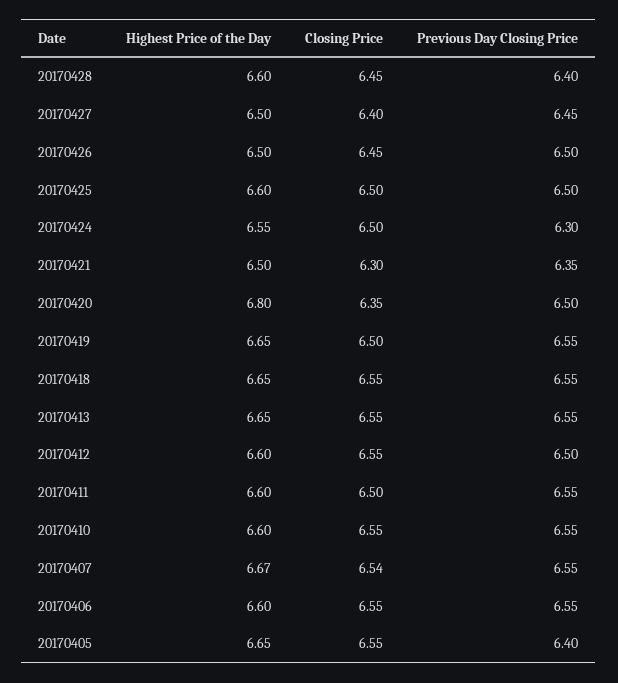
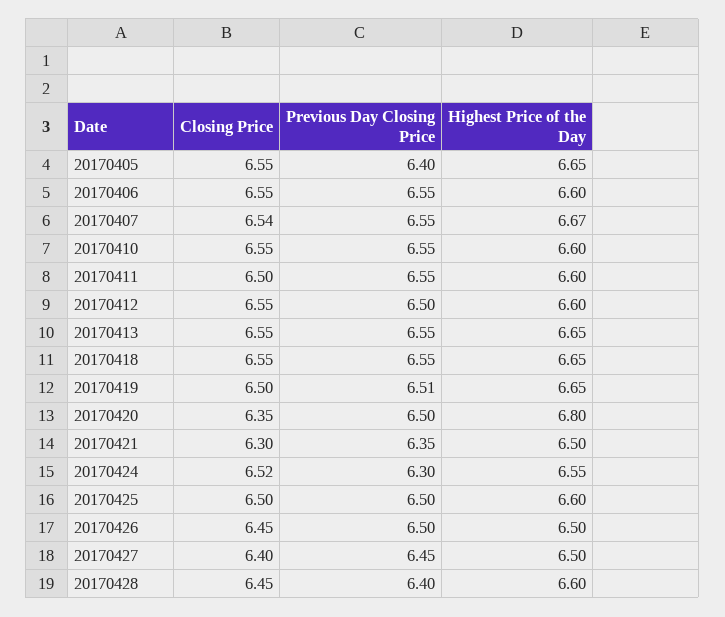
  {
    "Highest Price of the Day": {
      "20170428": 6.6,
      "20170427": 6.5,
      "20170426": 6.5,
      "20170425": 6.6,
      "20170424": 6.55,
      "20170421": 6.5,
      "20170420": 6.8,
      "20170419": 6.65,
      "20170418": 6.65,
      "20170413": 6.65,
      "20170412": 6.6,
      "20170411": 6.6,
      "20170410": 6.6,
      "20170407": 6.67,
      "20170406": 6.6,
      "20170405": 6.65
    },
    "Closing Price": {
      "20170428": 6.45,
      "20170427": 6.4,
      "20170426": 6.45,
      "20170425": 6.5,
-     "20170424": 6.5,
+     "20170424": 6.52,
      "20170421": 6.3,
      "20170420": 6.35,
      "20170419": 6.5,
      "20170418": 6.55,
      "20170413": 6.55,
      "20170412": 6.55,
      "20170411": 6.5,
      "20170410": 6.55,
      "20170407": 6.54,
      "20170406": 6.55,
      "20170405": 6.55
    },
    "Previous Day Closing Price": {
      "20170428": 6.4,
      "20170427": 6.45,
      "20170426": 6.5,
      "20170425": 6.5,
      "20170424": 6.3,
      "20170421": 6.35,
      "20170420": 6.5,
-     "20170419": 6.55,
+     "20170419": 6.51,
      "20170418": 6.55,
      "20170413": 6.55,
      "20170412": 6.5,
      "20170411": 6.55,
      "20170410": 6.55,
      "20170407": 6.55,
      "20170406": 6.55,
      "20170405": 6.4
    }
  }

